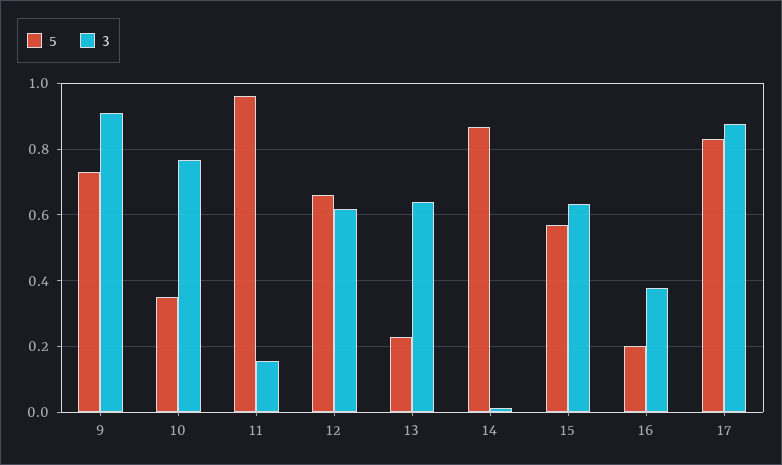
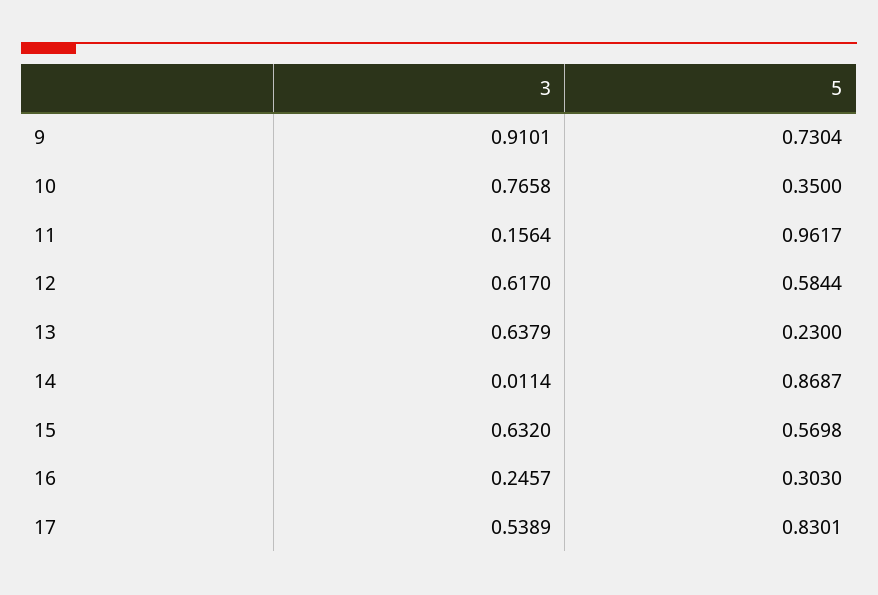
  {
    "5": {
      "9": 0.7304,
      "10": 0.35,
      "11": 0.9617,
-     "12": 0.66,
+     "12": 0.5844,
      "13": 0.23,
      "14": 0.8687,
      "15": 0.5698,
-     "16": 0.2,
+     "16": 0.303,
      "17": 0.8301
    },
    "3": {
      "9": 0.9101,
      "10": 0.7658,
      "11": 0.1564,
      "12": 0.617,
      "13": 0.6379,
      "14": 0.0114,
      "15": 0.632,
-     "16": 0.38,
+     "16": 0.2457,
-     "17": 0.88
+     "17": 0.5389
    }
  }

